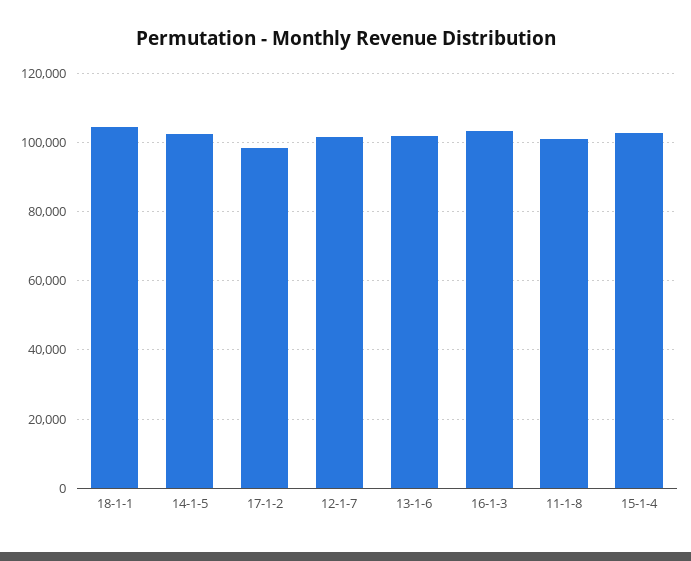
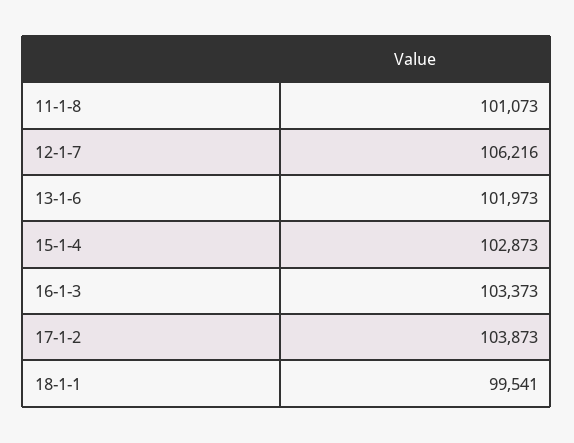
  {
-   "18-1-1": 104000,
+   "18-1-1": 99541,
-   "14-1-5": 102000,
-   "17-1-2": 98000,
+   "17-1-2": 103873,
-   "12-1-7": 102000,
+   "12-1-7": 106216,
    "13-1-6": 101973,
    "16-1-3": 103373,
    "11-1-8": 101073,
    "15-1-4": 102873
  }

